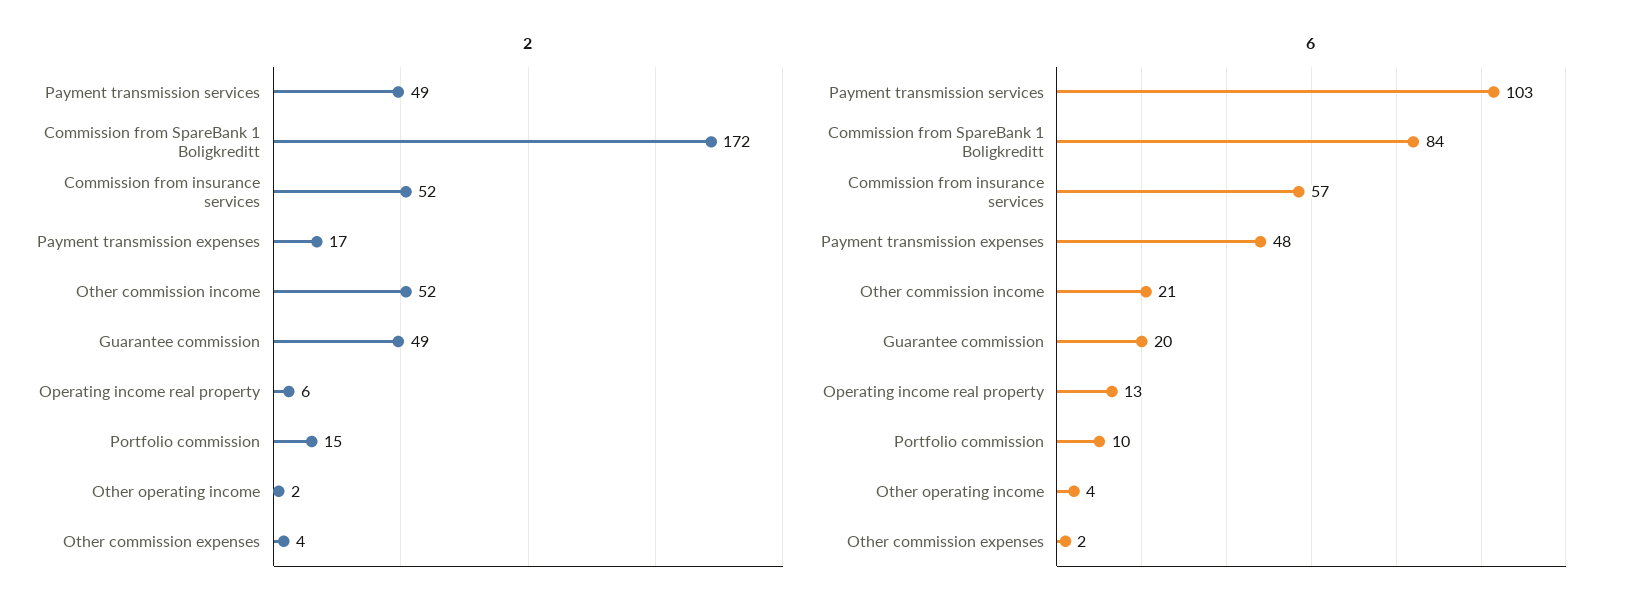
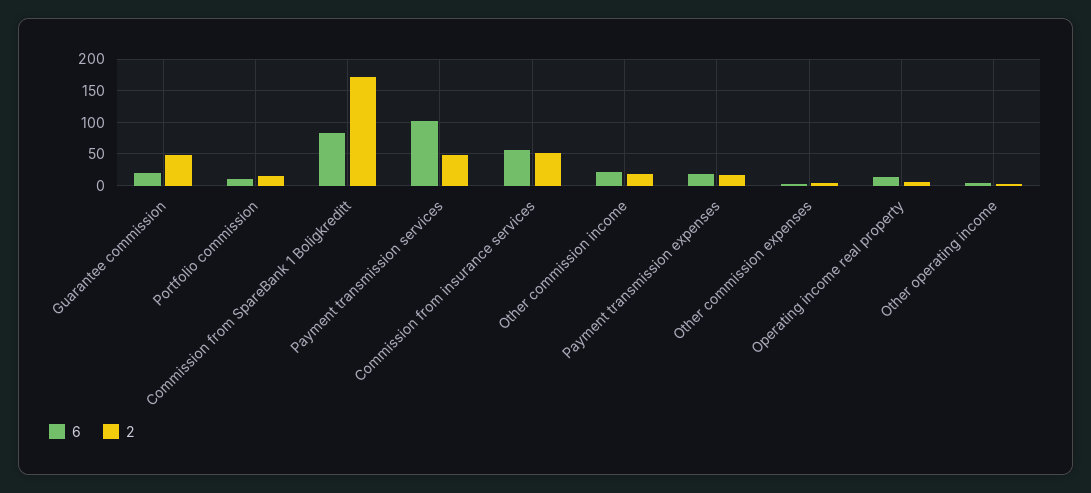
  {
    "2": {
      "Payment transmission services": 49,
      "Commission from SpareBank 1 Boligkreditt": 172,
      "Commission from insurance services": 52,
      "Payment transmission expenses": 17,
-     "Other commission income": 52,
+     "Other commission income": 20,
      "Guarantee commission": 49,
      "Operating income real property": 6,
      "Portfolio commission": 15,
      "Other operating income": 2,
      "Other commission expenses": 4
    },
    "6": {
      "Payment transmission services": 103,
      "Commission from SpareBank 1 Boligkreditt": 84,
      "Commission from insurance services": 57,
-     "Payment transmission expenses": 48,
+     "Payment transmission expenses": 20,
      "Other commission income": 21,
      "Guarantee commission": 20,
      "Operating income real property": 13,
      "Portfolio commission": 10,
      "Other operating income": 4,
      "Other commission expenses": 2
    }
  }

